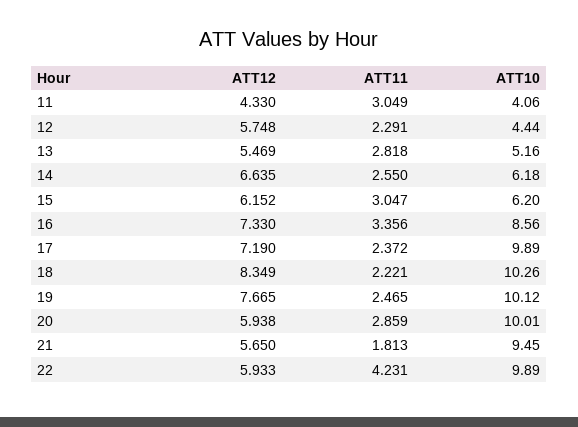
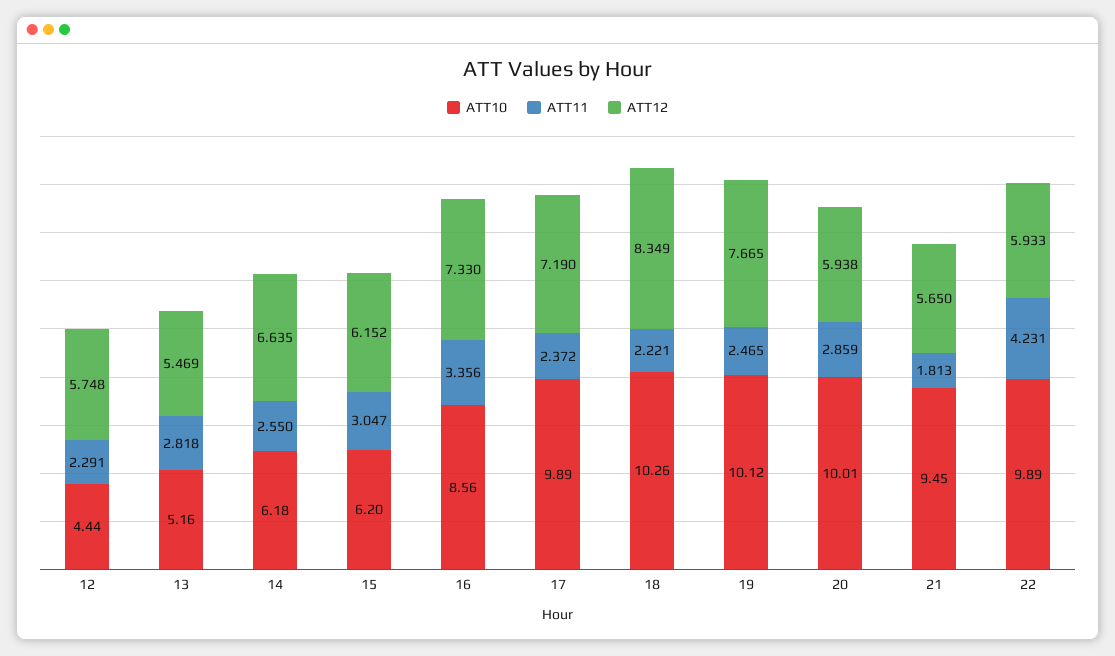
  {
    "ATT12": {
-     "11": 4.33,
      "12": 5.748,
      "13": 5.469,
      "14": 6.635,
      "15": 6.152,
      "16": 7.33,
      "17": 7.19,
      "18": 8.349,
      "19": 7.665,
      "20": 5.938,
      "21": 5.65,
      "22": 5.933
    },
    "ATT11": {
-     "11": 3.049,
      "12": 2.291,
      "13": 2.818,
      "14": 2.55,
      "15": 3.047,
      "16": 3.356,
      "17": 2.372,
      "18": 2.221,
      "19": 2.465,
      "20": 2.859,
      "21": 1.813,
      "22": 4.231
    },
    "ATT10": {
-     "11": 4.06,
      "12": 4.44,
      "13": 5.16,
      "14": 6.18,
      "15": 6.2,
      "16": 8.56,
      "17": 9.89,
      "18": 10.26,
      "19": 10.12,
      "20": 10.01,
      "21": 9.45,
      "22": 9.89
    }
  }

